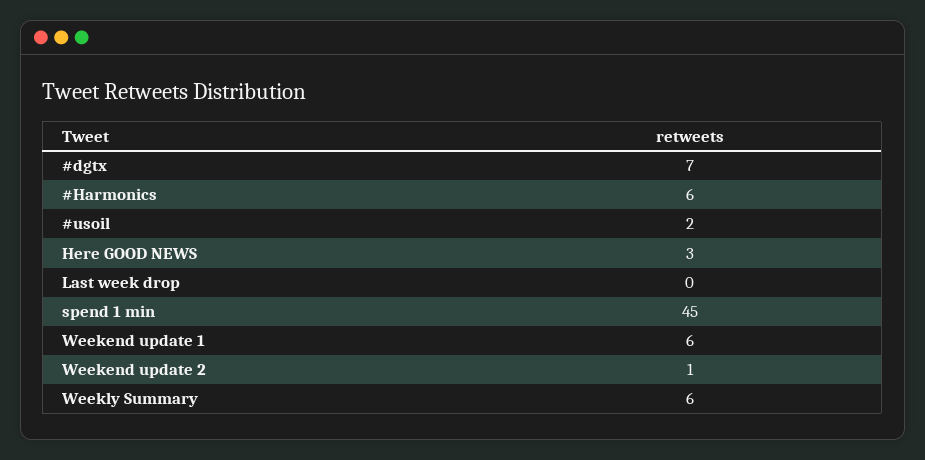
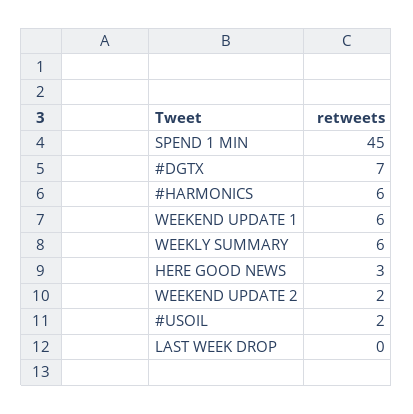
  {
    "#dgtx": 7,
    "#Harmonics": 6,
    "#usoil": 2,
    "Here GOOD NEWS": 3,
    "Last week drop": 0,
    "spend 1 min": 45,
    "Weekend update 1": 6,
-   "Weekend update 2": 1,
+   "Weekend update 2": 2,
    "Weekly Summary": 6
  }

